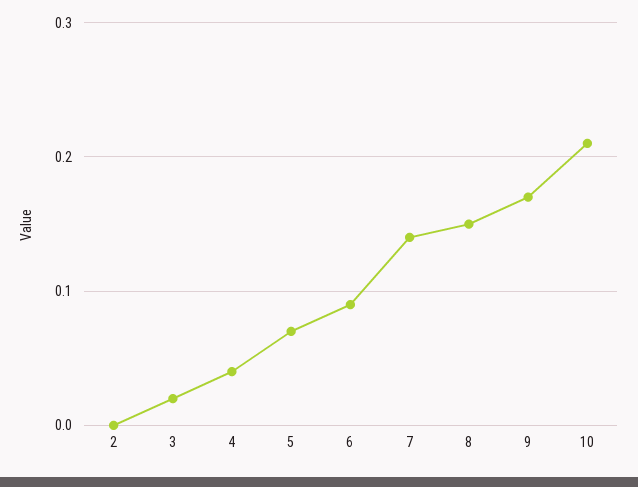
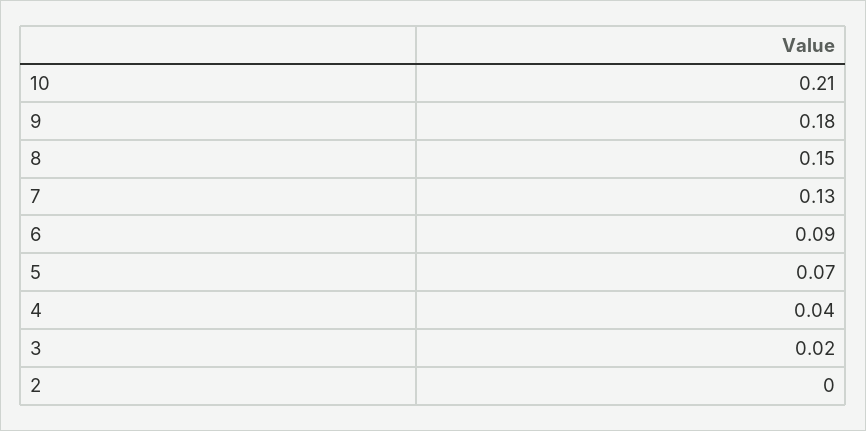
  {
    "2": 0,
    "3": 0.02,
    "4": 0.04,
    "5": 0.07,
    "6": 0.09,
-   "7": 0.14,
+   "7": 0.13,
    "8": 0.15,
-   "9": 0.17,
+   "9": 0.18,
    "10": 0.21
  }

